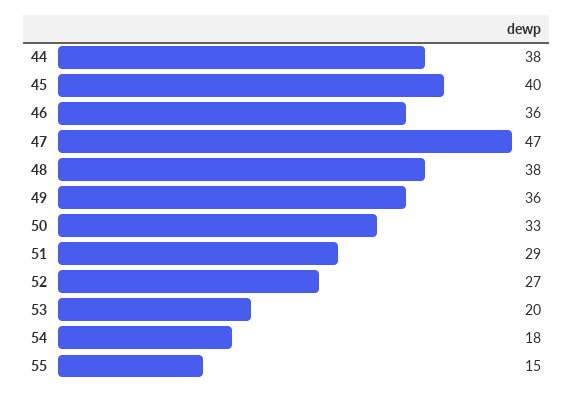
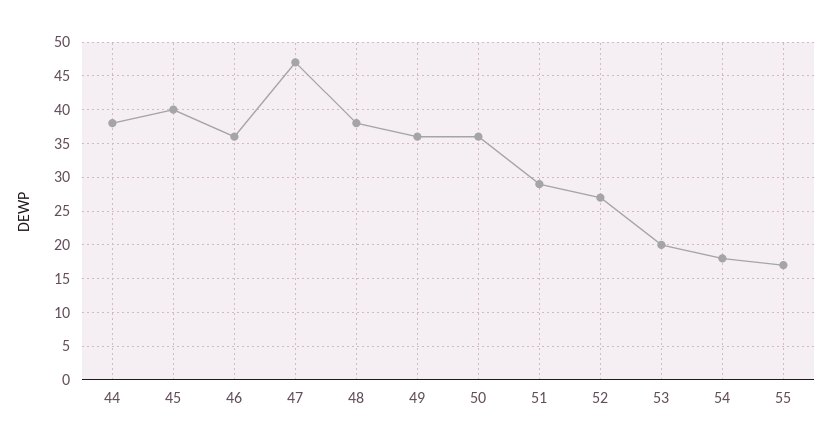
  {
    "44": 38,
    "45": 40,
    "46": 36,
    "47": 47,
    "48": 38,
    "49": 36,
-   "50": 33,
+   "50": 36,
    "51": 29,
    "52": 27,
    "53": 20,
    "54": 18,
-   "55": 15
+   "55": 17
  }

